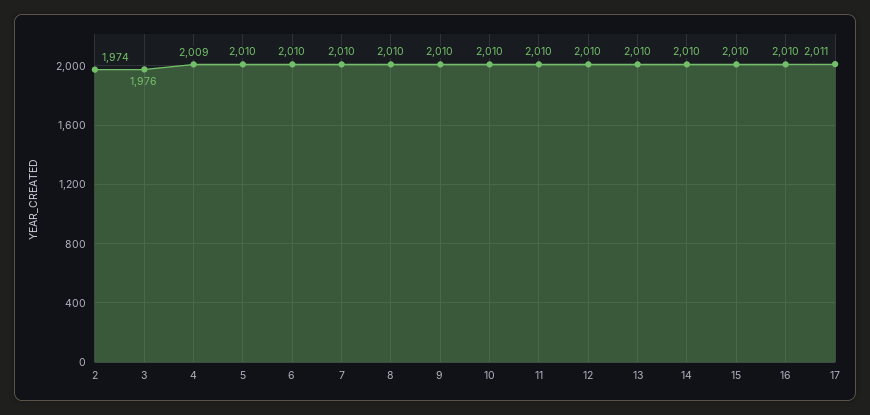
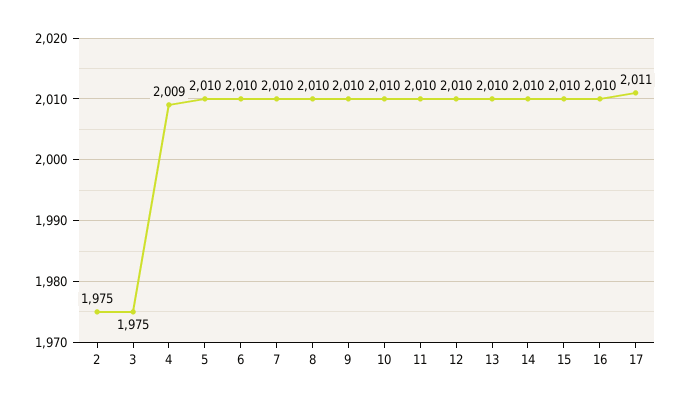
  {
-   "2": 1974,
+   "2": 1975,
-   "3": 1976,
+   "3": 1975,
    "4": 2009,
    "5": 2010,
    "6": 2010,
    "7": 2010,
    "8": 2010,
    "9": 2010,
    "10": 2010,
    "11": 2010,
    "12": 2010,
    "13": 2010,
    "14": 2010,
    "15": 2010,
    "16": 2010,
    "17": 2011
  }

